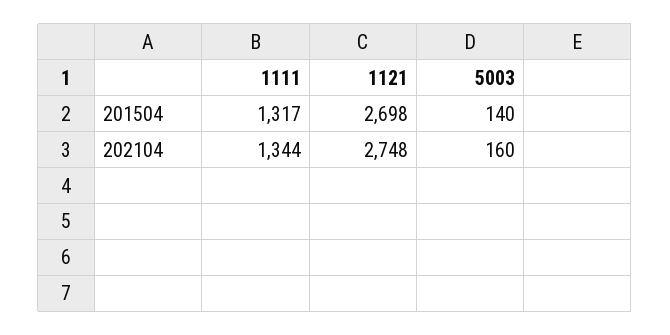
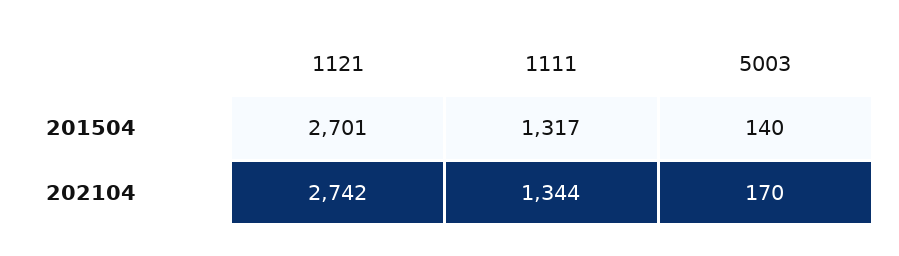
  {
    "1111": {
      "201504": 1317,
      "202104": 1344
    },
    "1121": {
-     "201504": 2698,
+     "201504": 2701,
-     "202104": 2748
+     "202104": 2742
    },
    "5003": {
      "201504": 140,
-     "202104": 160
+     "202104": 170
    }
  }

